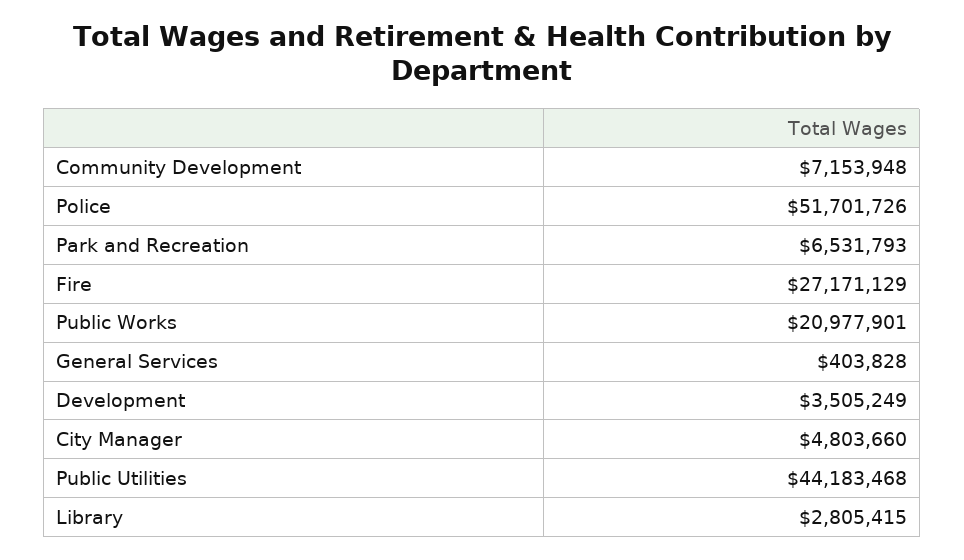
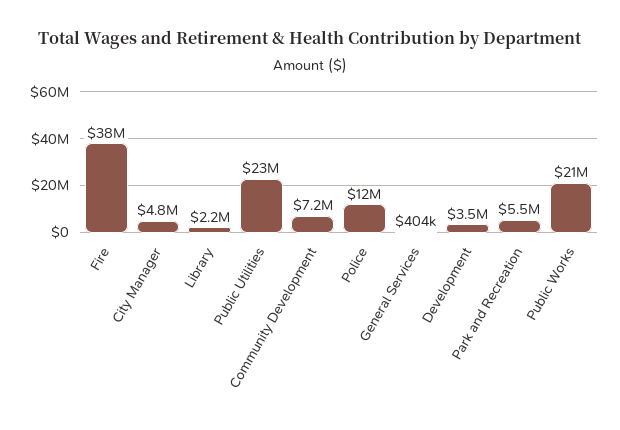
  {
    "Community Development": 7153948,
-   "Police": 51701726,
+   "Police": 12000000,
-   "Park and Recreation": 6531793,
+   "Park and Recreation": 5500000,
-   "Fire": 27171129,
+   "Fire": 38000000,
    "Public Works": 20977901,
    "General Services": 403828,
    "Development": 3505249,
    "City Manager": 4803660,
-   "Public Utilities": 44183468,
+   "Public Utilities": 23000000,
-   "Library": 2805415
+   "Library": 2200000
  }

